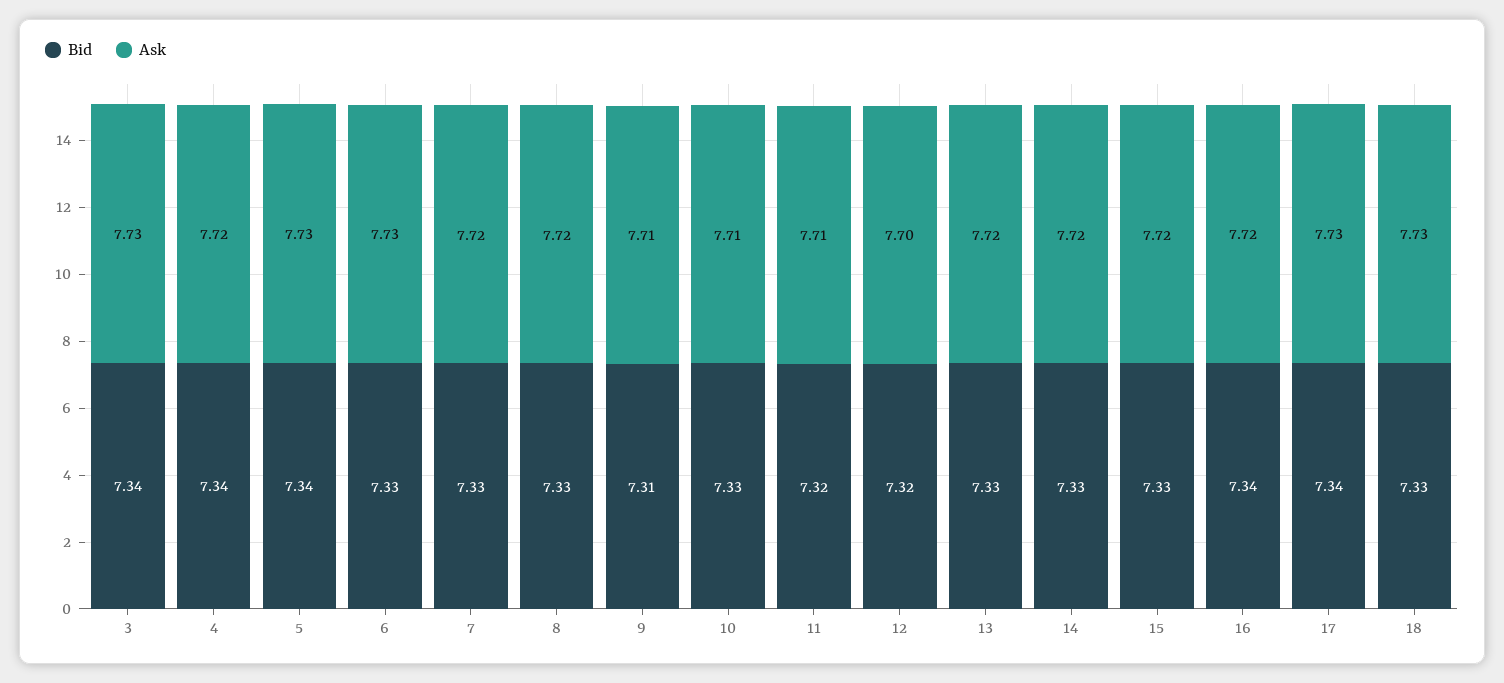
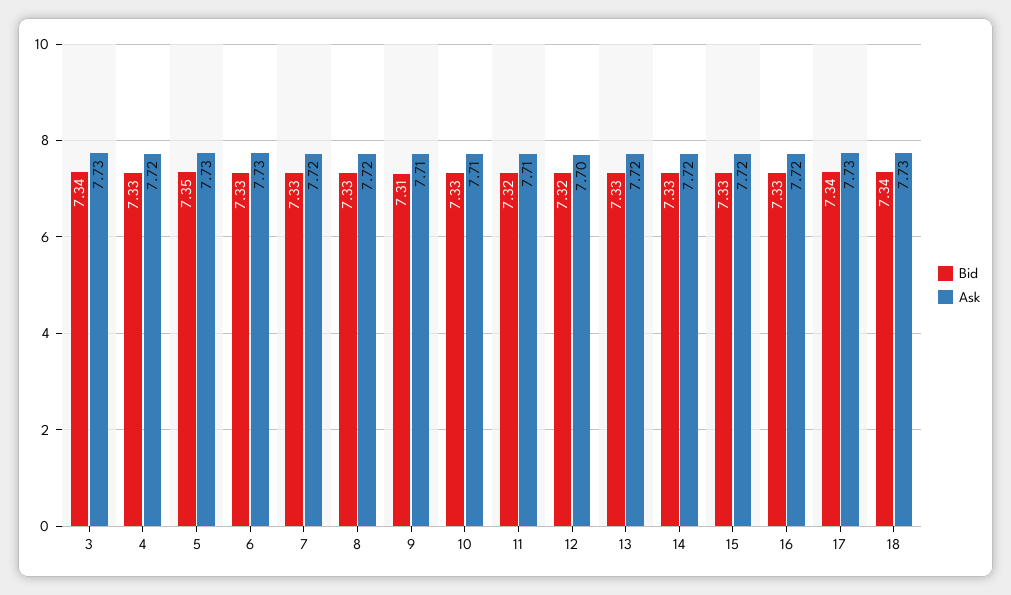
  {
    "Bid": {
      "3": 7.34,
-     "4": 7.34,
+     "4": 7.33,
-     "5": 7.34,
+     "5": 7.35,
      "6": 7.33,
      "7": 7.33,
      "8": 7.33,
      "9": 7.31,
      "10": 7.33,
      "11": 7.32,
      "12": 7.32,
      "13": 7.33,
      "14": 7.33,
      "15": 7.33,
-     "16": 7.34,
+     "16": 7.33,
      "17": 7.34,
-     "18": 7.33
+     "18": 7.34
    },
    "Ask": {
      "3": 7.73,
      "4": 7.72,
      "5": 7.73,
      "6": 7.73,
      "7": 7.72,
      "8": 7.72,
      "9": 7.71,
      "10": 7.71,
      "11": 7.71,
      "12": 7.7,
      "13": 7.72,
      "14": 7.72,
      "15": 7.72,
      "16": 7.72,
      "17": 7.73,
      "18": 7.73
    }
  }

